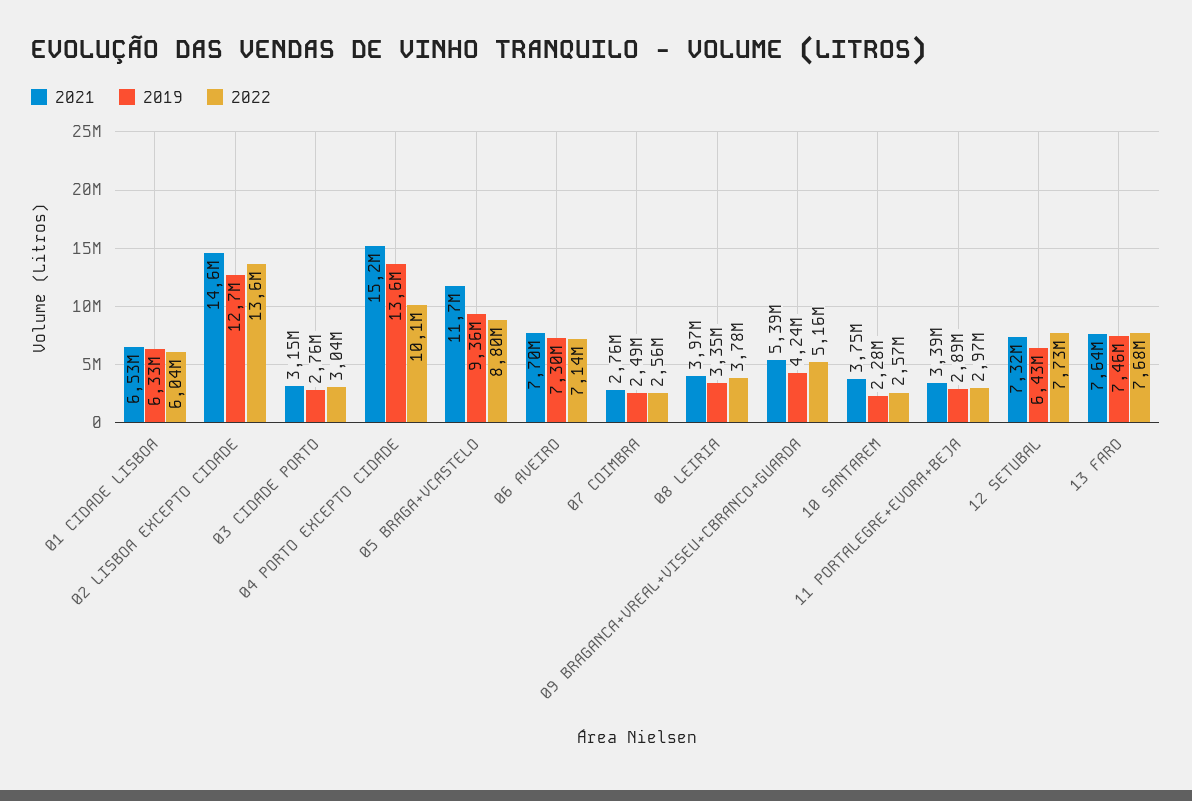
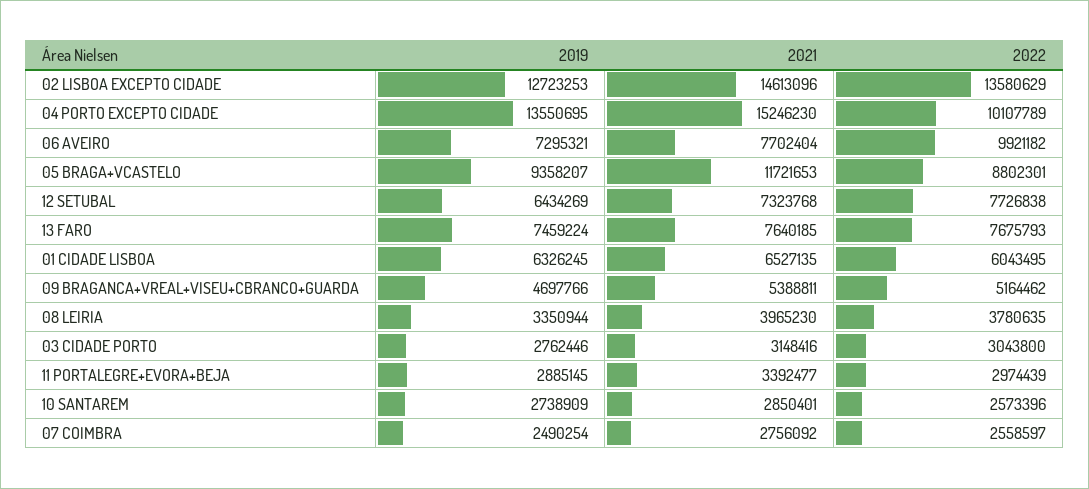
  {
    "2021": {
      "01 CIDADE LISBOA": 6527135,
      "02 LISBOA EXCEPTO CIDADE": 14613096,
      "03 CIDADE PORTO": 3148416,
      "04 PORTO EXCEPTO CIDADE": 15246230,
      "05 BRAGA+VCASTELO": 11721653,
      "06 AVEIRO": 7702404,
      "07 COIMBRA": 2756092,
      "08 LEIRIA": 3965230,
      "09 BRAGANCA+VREAL+VISEU+CBRANCO+GUARDA": 5388811,
-     "10 SANTAREM": 3750000,
+     "10 SANTAREM": 2850401,
      "11 PORTALEGRE+EVORA+BEJA": 3392477,
      "12 SETUBAL": 7323768,
      "13 FARO": 7640185
    },
    "2019": {
      "01 CIDADE LISBOA": 6326245,
      "02 LISBOA EXCEPTO CIDADE": 12723253,
      "03 CIDADE PORTO": 2762446,
      "04 PORTO EXCEPTO CIDADE": 13550695,
      "05 BRAGA+VCASTELO": 9358207,
      "06 AVEIRO": 7295321,
      "07 COIMBRA": 2490254,
      "08 LEIRIA": 3350944,
-     "09 BRAGANCA+VREAL+VISEU+CBRANCO+GUARDA": 4240000,
+     "09 BRAGANCA+VREAL+VISEU+CBRANCO+GUARDA": 4697766,
-     "10 SANTAREM": 2280000,
+     "10 SANTAREM": 2738909,
      "11 PORTALEGRE+EVORA+BEJA": 2885145,
      "12 SETUBAL": 6434269,
      "13 FARO": 7459224
    },
    "2022": {
      "01 CIDADE LISBOA": 6043495,
      "02 LISBOA EXCEPTO CIDADE": 13580629,
      "03 CIDADE PORTO": 3043800,
      "04 PORTO EXCEPTO CIDADE": 10107789,
      "05 BRAGA+VCASTELO": 8802301,
-     "06 AVEIRO": 7140000,
+     "06 AVEIRO": 9921182,
      "07 COIMBRA": 2558597,
      "08 LEIRIA": 3780635,
      "09 BRAGANCA+VREAL+VISEU+CBRANCO+GUARDA": 5164462,
      "10 SANTAREM": 2573396,
      "11 PORTALEGRE+EVORA+BEJA": 2974439,
      "12 SETUBAL": 7726838,
      "13 FARO": 7675793
    }
  }

